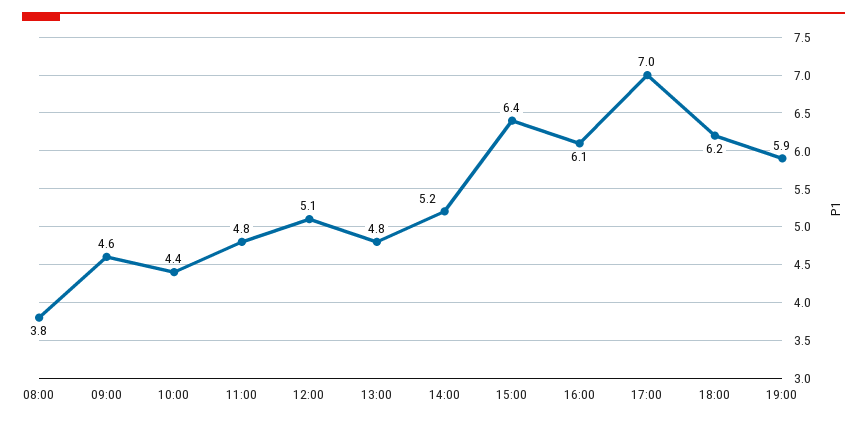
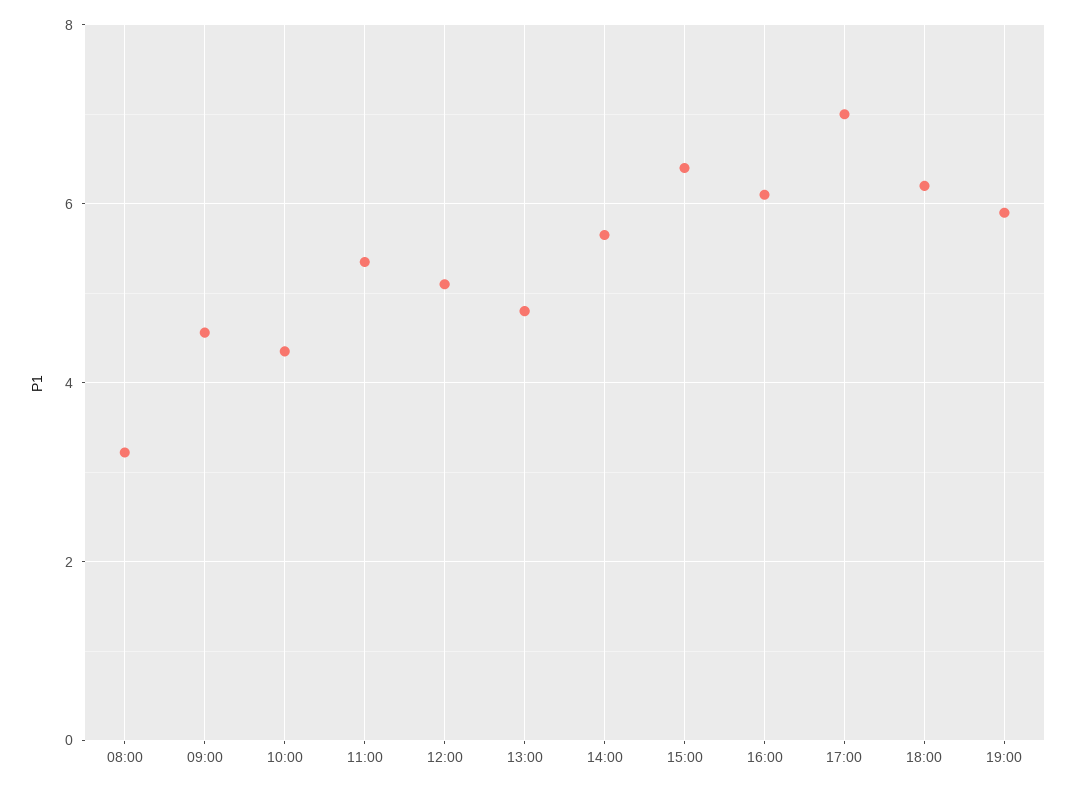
  {
-   "08:00": 3.8,
+   "08:00": 3.2,
    "09:00": 4.6,
    "10:00": 4.4,
-   "11:00": 4.8,
+   "11:00": 5.4,
    "12:00": 5.1,
    "13:00": 4.8,
-   "14:00": 5.2,
+   "14:00": 5.6,
    "15:00": 6.4,
    "16:00": 6.1,
    "17:00": 7,
    "18:00": 6.2,
    "19:00": 5.9
  }

